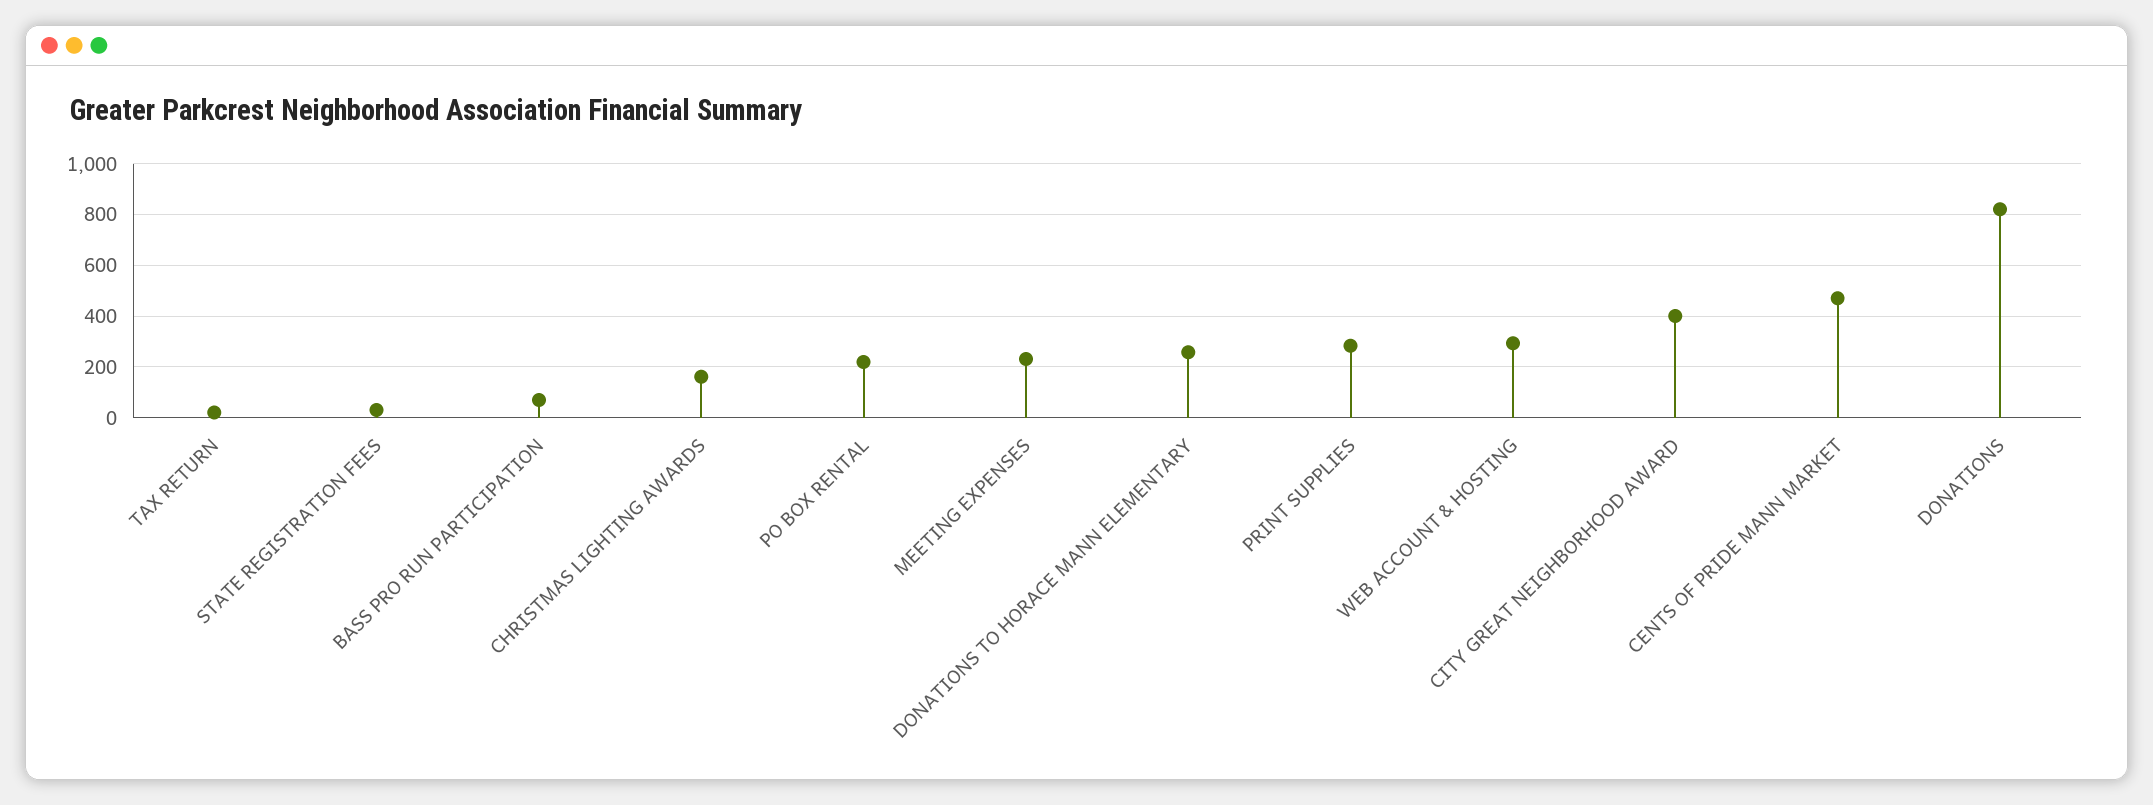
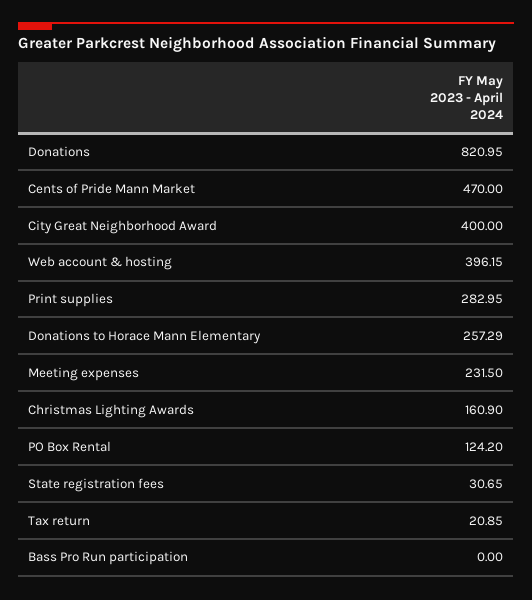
  {
    "TAX RETURN": 20.85,
    "STATE REGISTRATION FEES": 30.65,
-   "BASS PRO RUN PARTICIPATION": 75,
+   "BASS PRO RUN PARTICIPATION": 0,
    "CHRISTMAS LIGHTING AWARDS": 160.9,
-   "PO BOX RENTAL": 225,
+   "PO BOX RENTAL": 124.2,
    "MEETING EXPENSES": 231.5,
    "DONATIONS TO HORACE MANN ELEMENTARY": 257.29,
    "PRINT SUPPLIES": 282.95,
-   "WEB ACCOUNT & HOSTING": 300,
+   "WEB ACCOUNT & HOSTING": 396.15,
    "CITY GREAT NEIGHBORHOOD AWARD": 400,
    "CENTS OF PRIDE MANN MARKET": 470,
    "DONATIONS": 820.95
  }

